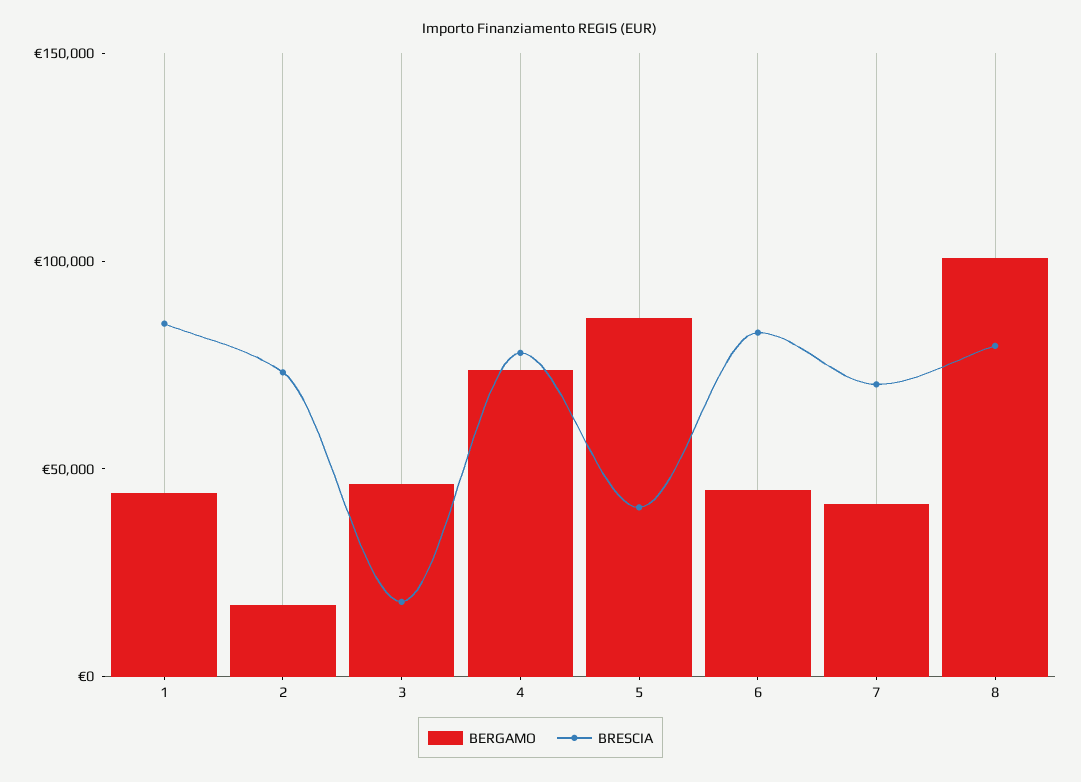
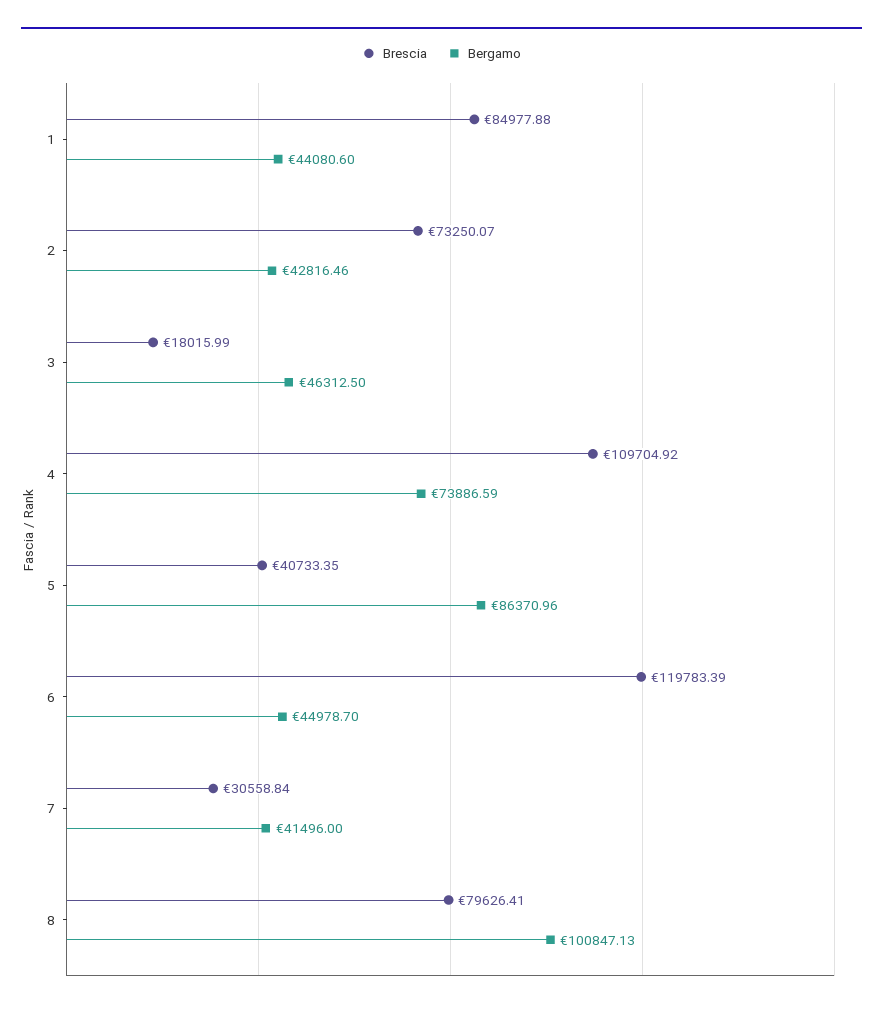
  {
    "BERGAMO": {
      "1": 44080.6,
-     "2": 20000,
+     "2": 42816.46,
      "3": 46312.5,
      "4": 73886.59,
      "5": 86370.96,
      "6": 44978.7,
      "7": 41496,
      "8": 100847.13
    },
    "BRESCIA": {
      "1": 84977.88,
      "2": 73250.07,
      "3": 18015.99,
-     "4": 80000,
+     "4": 109704.92,
      "5": 40733.35,
-     "6": 80000,
+     "6": 119783.39,
-     "7": 70000,
+     "7": 30558.84,
      "8": 79626.41
    }
  }

